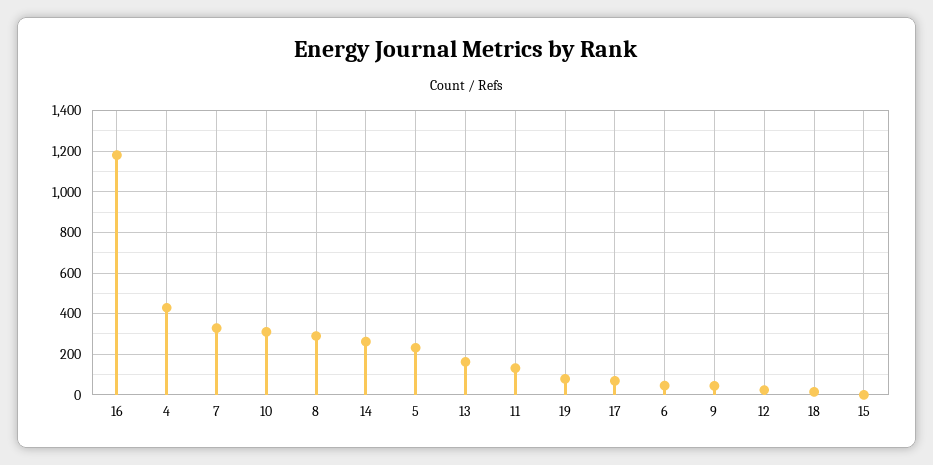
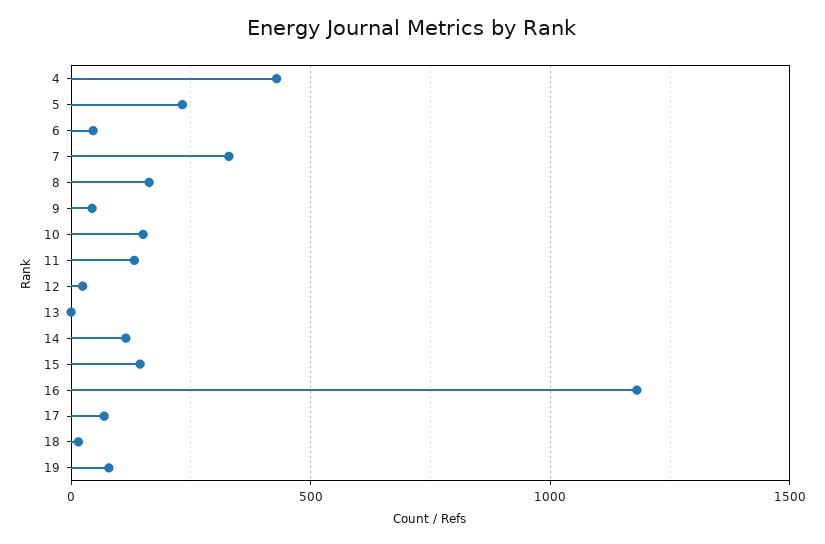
  {
    "16": 1200,
    "4": 450,
    "7": 350,
-   "10": 300,
+   "10": 150,
-   "8": 300,
+   "8": 150,
-   "14": 250,
+   "14": 100,
    "5": 250,
-   "13": 150,
+   "13": 0,
    "11": 150,
    "19": 100,
    "17": 50,
    "6": 50,
    "9": 50,
    "12": 0,
    "18": 0,
-   "15": 0
+   "15": 150
  }

